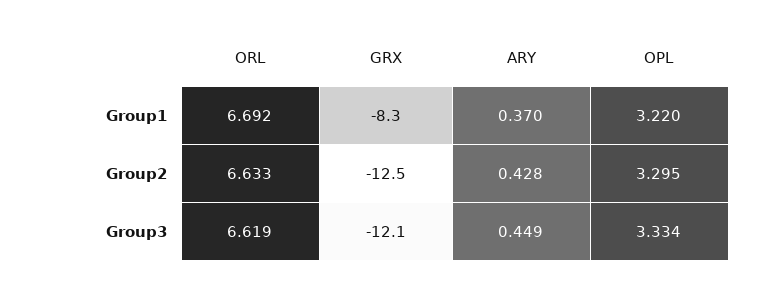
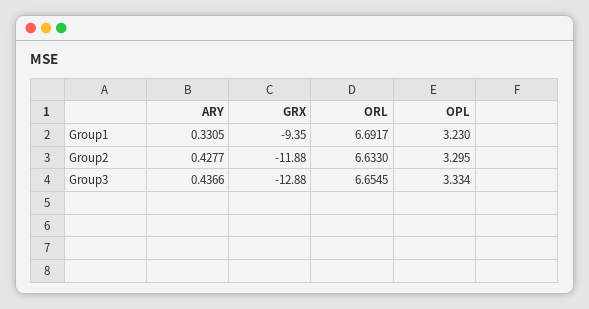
  {
    "ORL": {
      "Group1": 6.6917,
      "Group2": 6.633,
-     "Group3": 6.619
+     "Group3": 6.6545
    },
    "GRX": {
-     "Group1": -8.3,
+     "Group1": -9.35,
-     "Group2": -12.5,
+     "Group2": -11.88,
-     "Group3": -12.1
+     "Group3": -12.88
    },
    "ARY": {
-     "Group1": 0.37,
+     "Group1": 0.3305,
      "Group2": 0.4277,
-     "Group3": 0.449
+     "Group3": 0.4366
    },
    "OPL": {
-     "Group1": 3.22,
+     "Group1": 3.23,
      "Group2": 3.295,
      "Group3": 3.334
    }
  }

